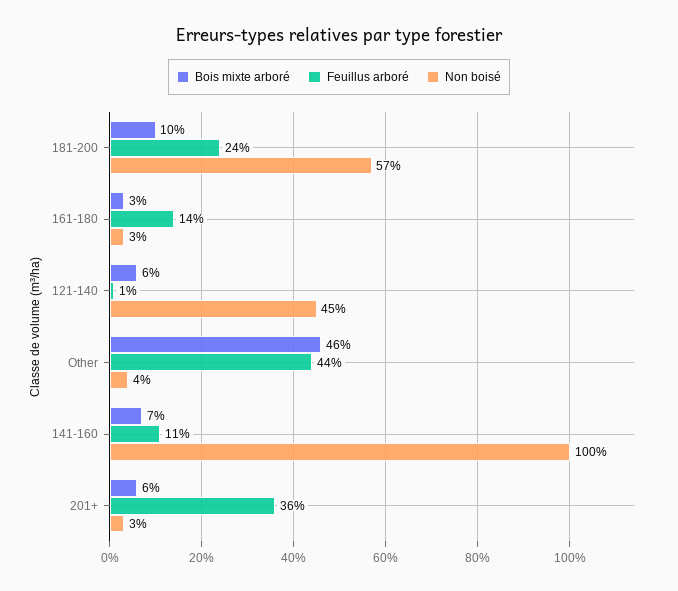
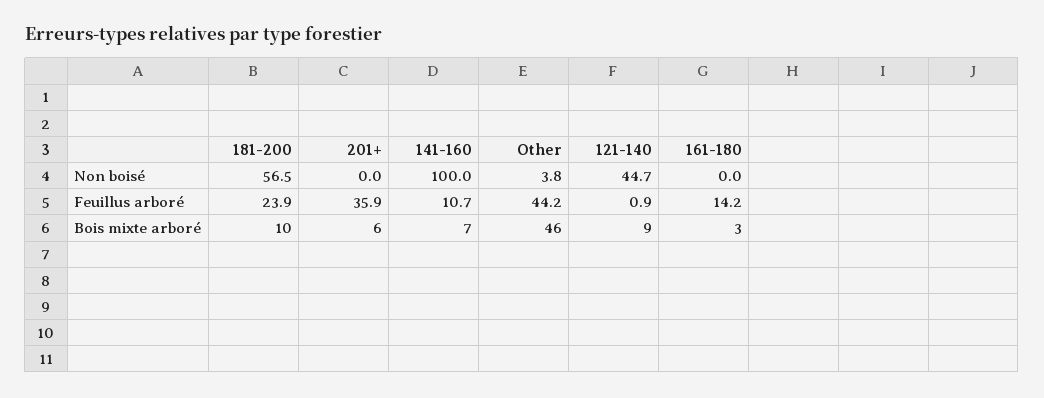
  {
    "Bois mixte arboré": {
      "181-200": 10,
      "161-180": 3,
-     "121-140": 6,
+     "121-140": 9,
      "Other": 46,
      "141-160": 7,
      "201+": 6
    },
    "Feuillus arboré": {
      "181-200": 23.9,
      "161-180": 14.2,
      "121-140": 0.9,
      "Other": 44.2,
      "141-160": 10.7,
      "201+": 35.9
    },
    "Non boisé": {
      "181-200": 56.5,
-     "161-180": 3,
+     "161-180": 0,
      "121-140": 44.7,
      "Other": 3.8,
      "141-160": 100,
-     "201+": 3
+     "201+": 0
    }
  }

